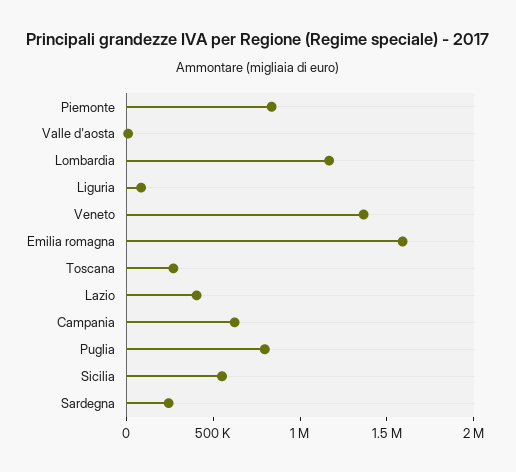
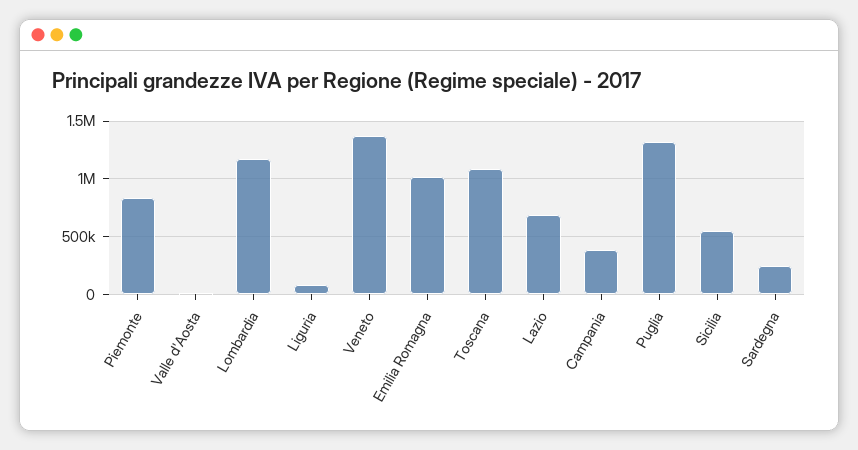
  {
    "Piemonte": 800000,
    "Valle d'aosta": 0,
    "Lombardia": 1200000,
    "Liguria": 100000,
    "Veneto": 1400000,
-   "Emilia romagna": 1600000,
+   "Emilia romagna": 1000000,
-   "Toscana": 300000,
+   "Toscana": 1100000,
-   "Lazio": 400000,
+   "Lazio": 700000,
-   "Campania": 600000,
+   "Campania": 400000,
-   "Puglia": 800000,
+   "Puglia": 1300000,
    "Sicilia": 600000,
    "Sardegna": 200000
  }

